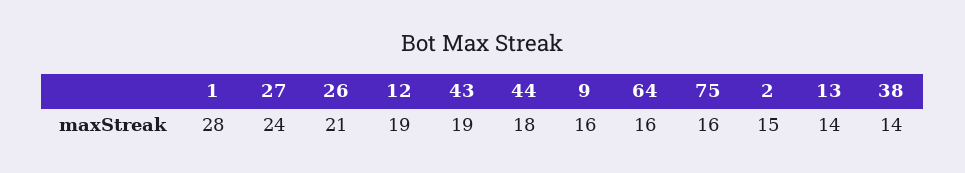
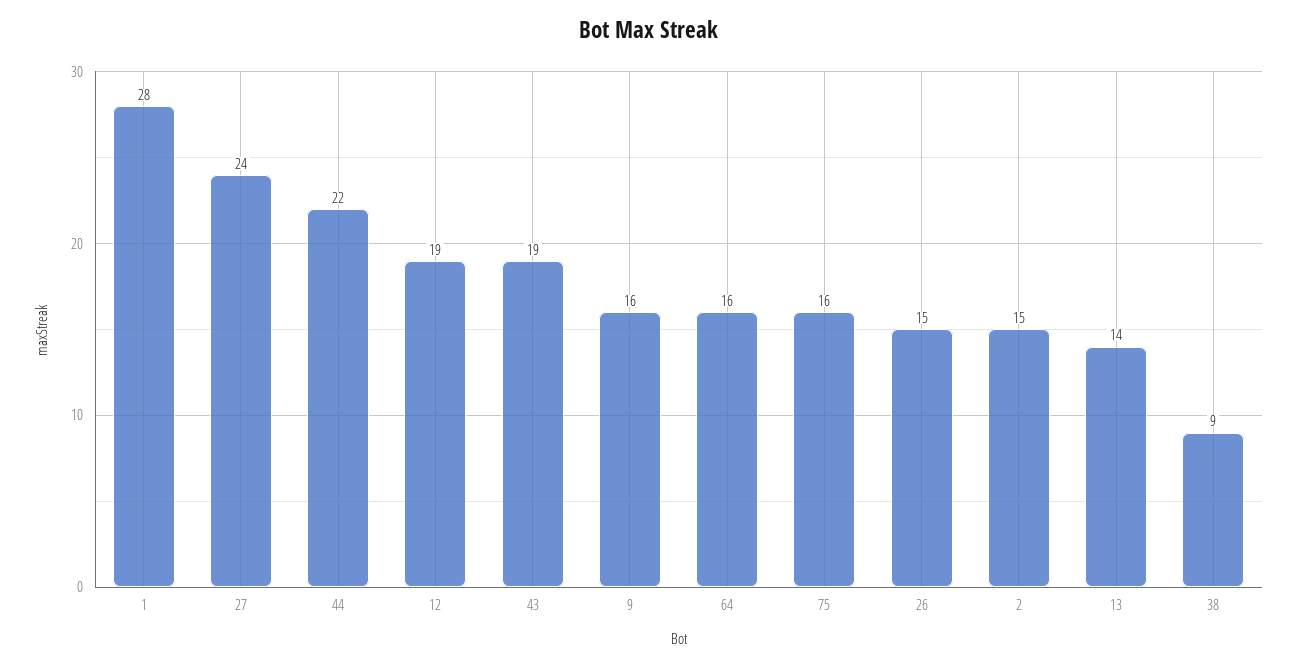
  {
    "1": 28,
    "27": 24,
-   "26": 21,
+   "26": 15,
    "12": 19,
    "43": 19,
-   "44": 18,
+   "44": 22,
    "9": 16,
    "64": 16,
    "75": 16,
    "2": 15,
    "13": 14,
-   "38": 14
+   "38": 9
  }

